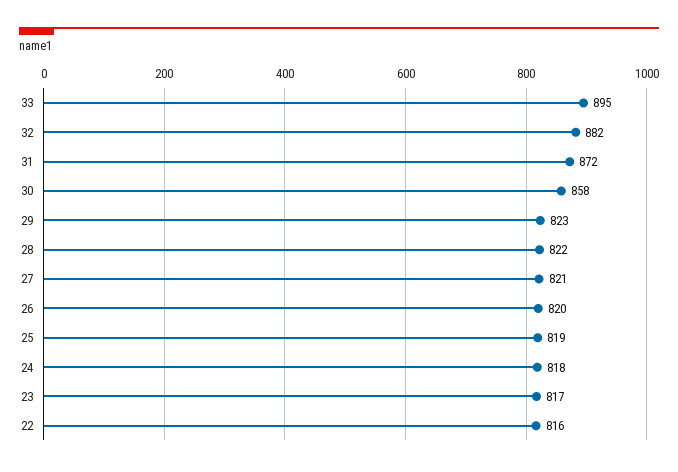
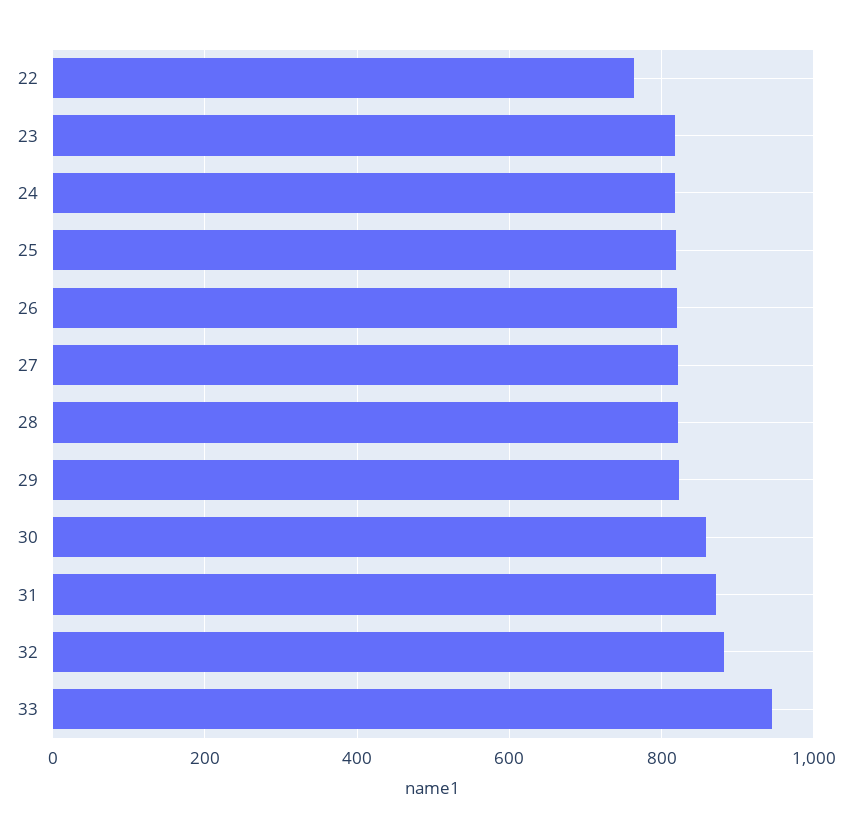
  {
-   "33": 895,
+   "33": 940,
    "32": 882,
    "31": 872,
    "30": 858,
    "29": 823,
    "28": 822,
    "27": 821,
    "26": 820,
    "25": 819,
    "24": 818,
    "23": 817,
-   "22": 816
+   "22": 760
  }

